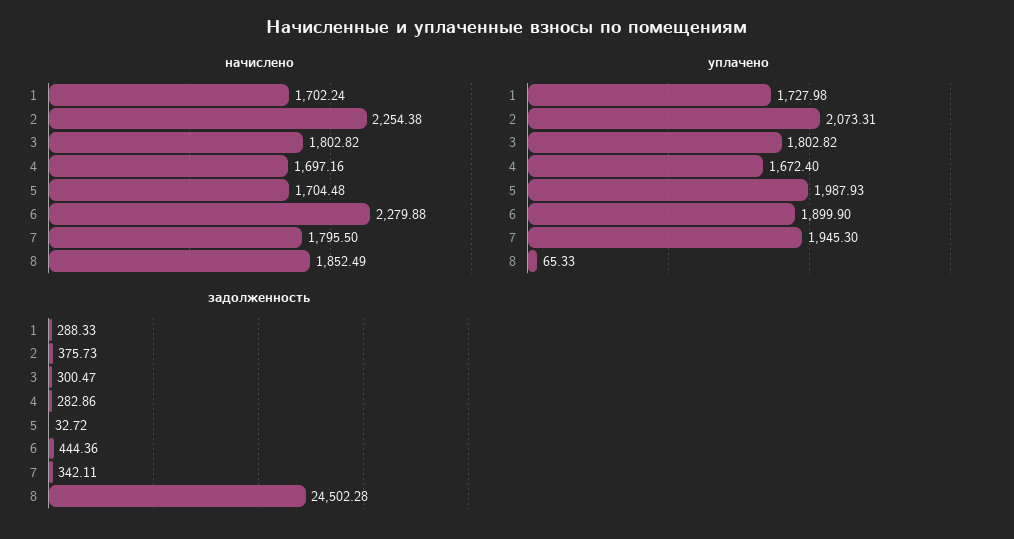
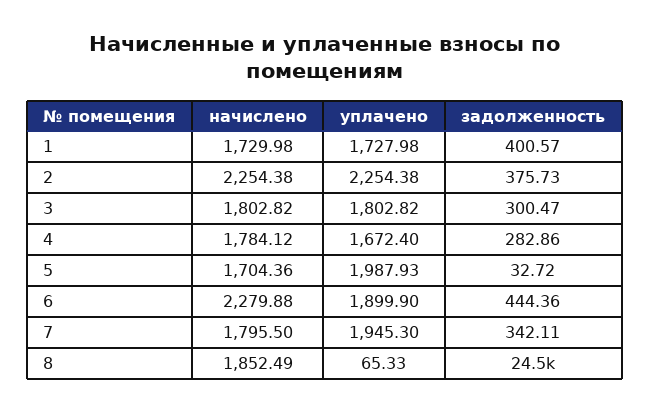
  {
    "начислено": {
-     "1": 1702.24,
+     "1": 1729.98,
      "2": 2254.38,
      "3": 1802.82,
-     "4": 1697.16,
+     "4": 1784.12,
-     "5": 1704.48,
+     "5": 1704.36,
      "6": 2279.88,
      "7": 1795.5,
      "8": 1852.49
    },
    "уплачено": {
      "1": 1727.98,
-     "2": 2073.31,
+     "2": 2254.38,
      "3": 1802.82,
      "4": 1672.4,
      "5": 1987.93,
      "6": 1899.9,
      "7": 1945.3,
      "8": 65.33
    },
    "задолженность": {
-     "1": 288.33,
+     "1": 400.57,
      "2": 375.73,
      "3": 300.47,
      "4": 282.86,
      "5": 32.72,
      "6": 444.36,
      "7": 342.11,
      "8": 24502.28
    }
  }

